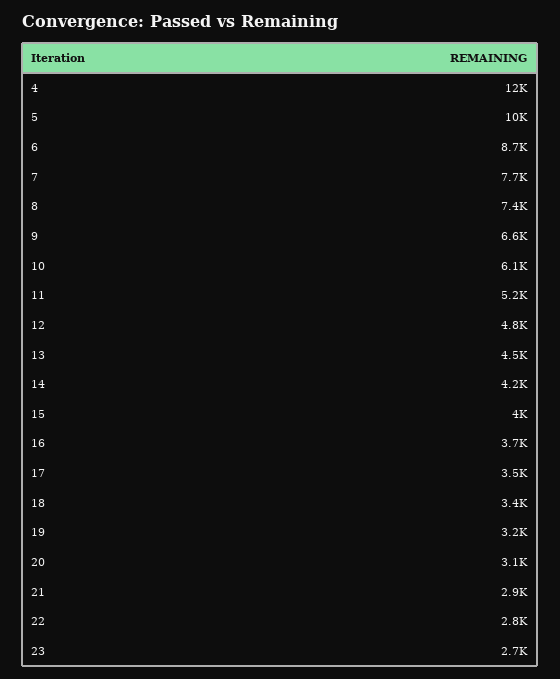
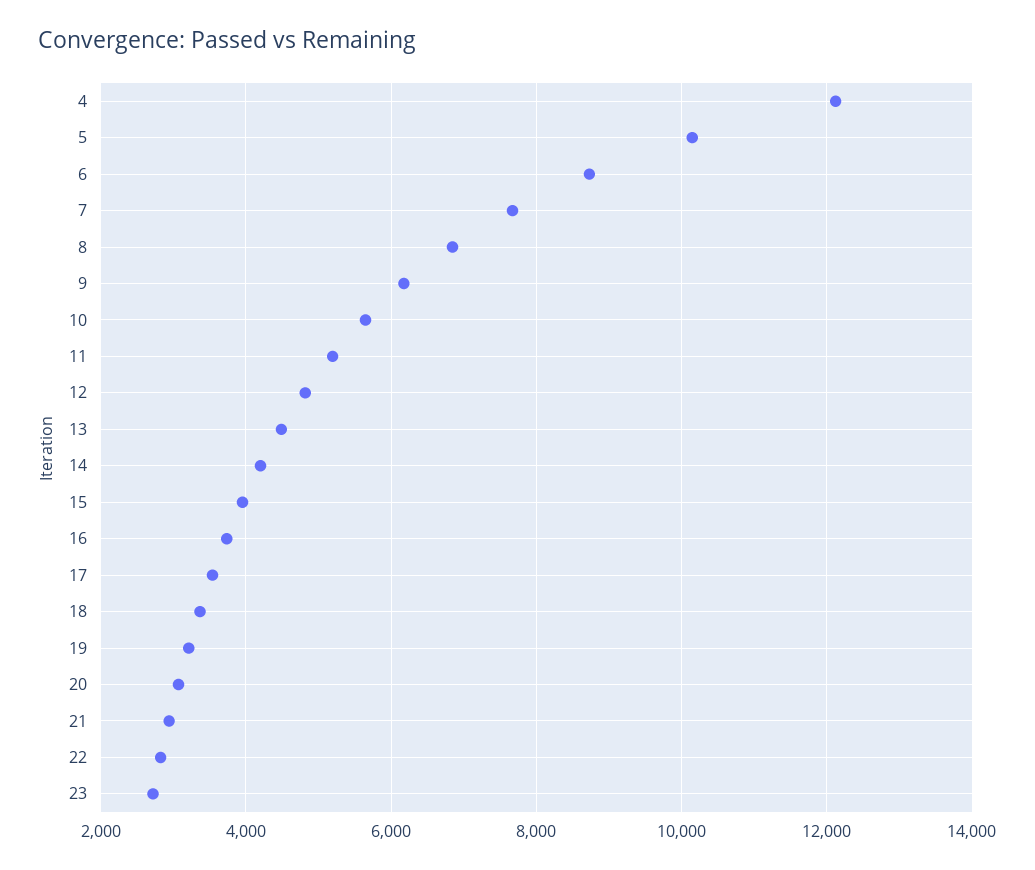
  {
    "4": 12000,
    "5": 10000,
    "6": 8700,
    "7": 7700,
-   "8": 7400,
+   "8": 6800,
-   "9": 6600,
+   "9": 6200,
-   "10": 6100,
+   "10": 5600,
    "11": 5200,
    "12": 4800,
    "13": 4500,
    "14": 4200,
    "15": 4000,
    "16": 3700,
    "17": 3500,
    "18": 3400,
    "19": 3200,
    "20": 3100,
    "21": 2900,
    "22": 2800,
    "23": 2700
  }

